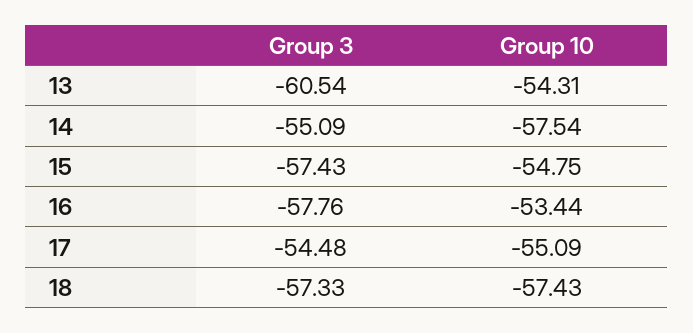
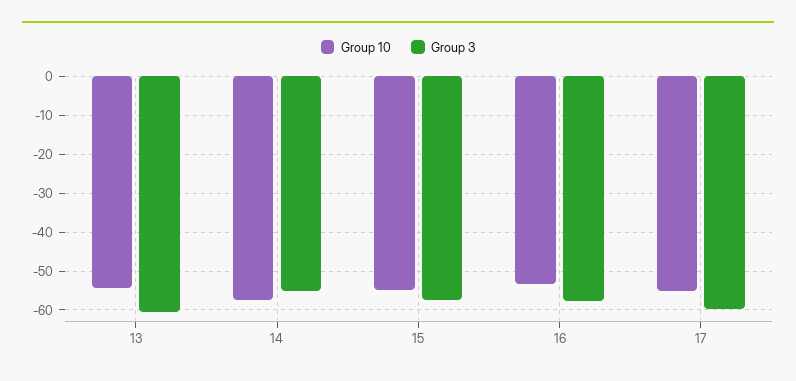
  {
    "Group 3": {
      "13": -60.54,
      "14": -55.09,
      "15": -57.43,
      "16": -57.76,
-     "17": -54.48,
+     "17": -60
-     "18": -57.33
    },
    "Group 10": {
      "13": -54.31,
      "14": -57.54,
      "15": -54.75,
      "16": -53.44,
-     "17": -55.09,
+     "17": -55.09
-     "18": -57.43
    }
  }

